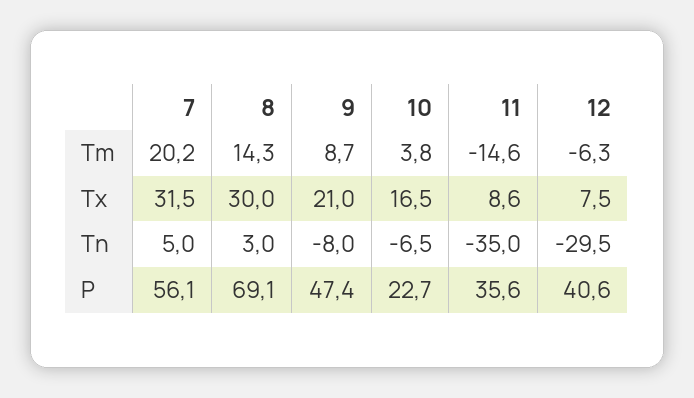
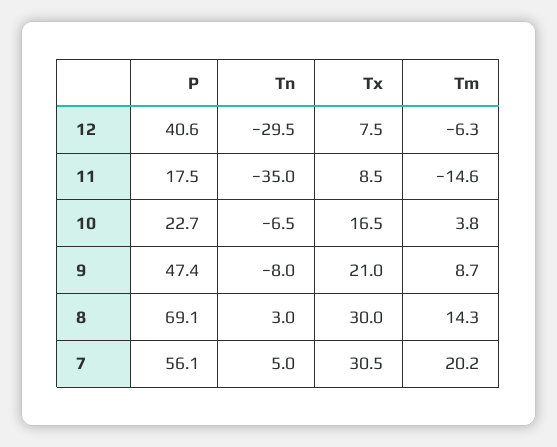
  {
    "7": {
      "Tm": 20.2,
-     "Tx": 31.5,
+     "Tx": 30.5,
      "Tn": 5,
      "P": 56.1
    },
    "8": {
      "Tm": 14.3,
      "Tx": 30,
      "Tn": 3,
      "P": 69.1
    },
    "9": {
      "Tm": 8.7,
      "Tx": 21,
      "Tn": -8,
      "P": 47.4
    },
    "10": {
      "Tm": 3.8,
      "Tx": 16.5,
      "Tn": -6.5,
      "P": 22.7
    },
    "11": {
      "Tm": -14.6,
-     "Tx": 8.6,
+     "Tx": 8.5,
      "Tn": -35,
-     "P": 35.6
+     "P": 17.5
    },
    "12": {
      "Tm": -6.3,
      "Tx": 7.5,
      "Tn": -29.5,
      "P": 40.6
    }
  }

